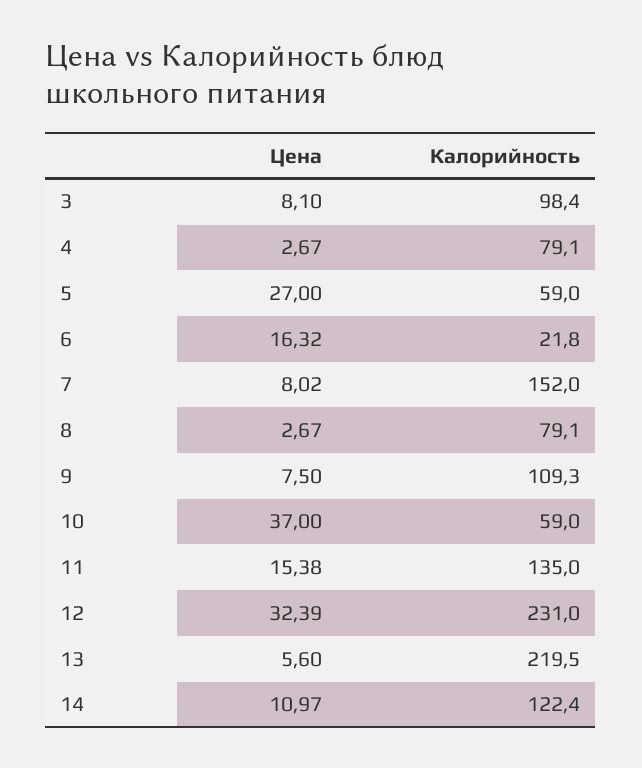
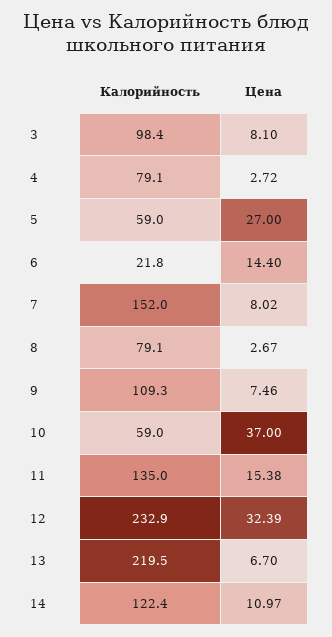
  {
    "Цена": {
      "3": 8.1,
-     "4": 2.67,
+     "4": 2.72,
      "5": 27,
-     "6": 16.32,
+     "6": 14.4,
      "7": 8.02,
      "8": 2.67,
-     "9": 7.5,
+     "9": 7.46,
      "10": 37,
      "11": 15.38,
      "12": 32.39,
-     "13": 5.6,
+     "13": 6.7,
      "14": 10.97
    },
    "Калорийность": {
      "3": 98.4,
      "4": 79.1,
      "5": 59,
      "6": 21.8,
      "7": 152,
      "8": 79.1,
      "9": 109.3,
      "10": 59,
      "11": 135,
-     "12": 231,
+     "12": 232.9,
      "13": 219.5,
      "14": 122.4
    }
  }

